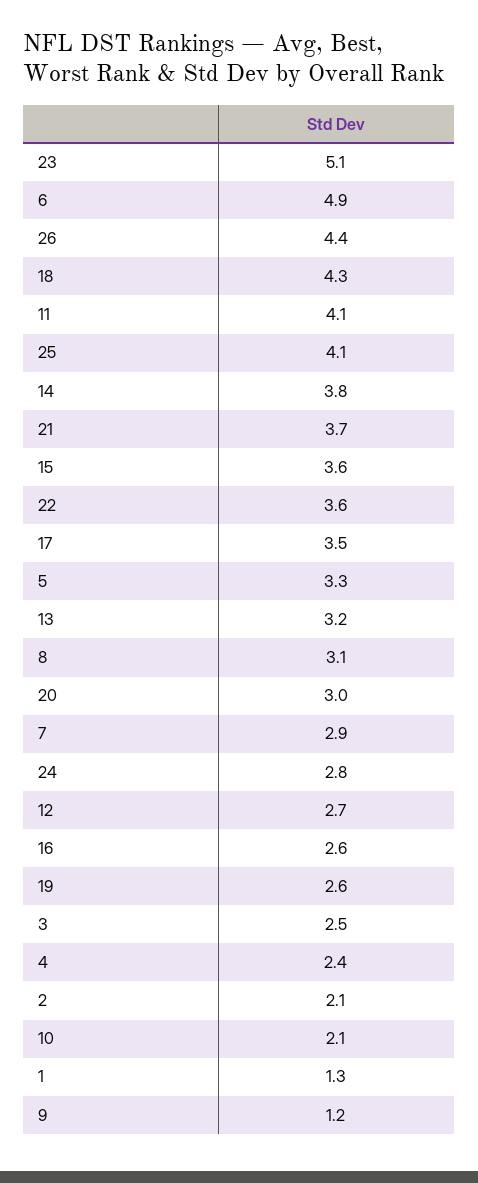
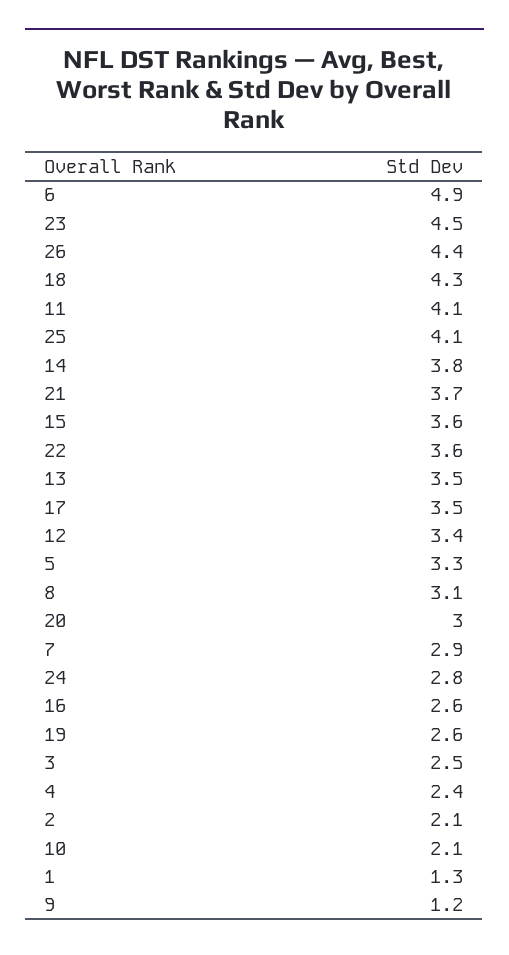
  {
-   "23": 5.1,
+   "23": 4.5,
    "6": 4.9,
    "26": 4.4,
    "18": 4.3,
    "11": 4.1,
    "25": 4.1,
    "14": 3.8,
    "21": 3.7,
    "15": 3.6,
    "22": 3.6,
    "17": 3.5,
    "5": 3.3,
-   "13": 3.2,
+   "13": 3.5,
    "8": 3.1,
    "20": 3,
    "7": 2.9,
    "24": 2.8,
-   "12": 2.7,
+   "12": 3.4,
    "16": 2.6,
    "19": 2.6,
    "3": 2.5,
    "4": 2.4,
    "2": 2.1,
    "10": 2.1,
    "1": 1.3,
    "9": 1.2
  }

